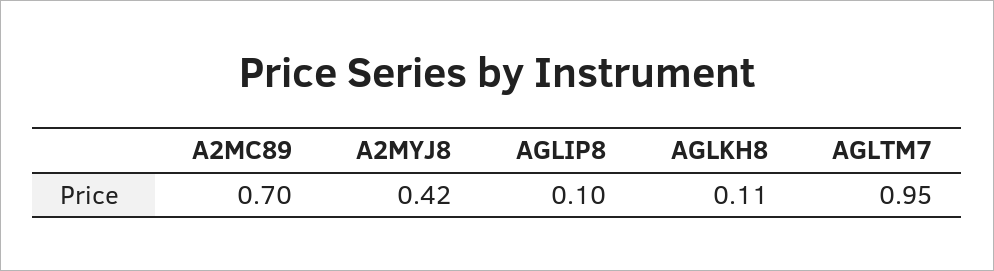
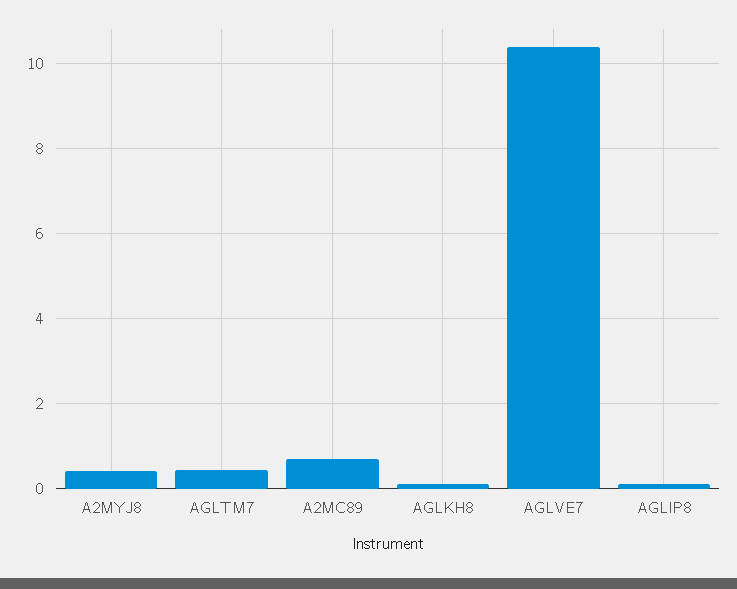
  {
    "A2MC89": 0.7,
    "A2MYJ8": 0.42,
    "AGLIP8": 0.1,
    "AGLKH8": 0.11,
-   "AGLTM7": 0.95
+   "AGLTM7": 0.4,
+   "AGLVE7": 10.4
  }

